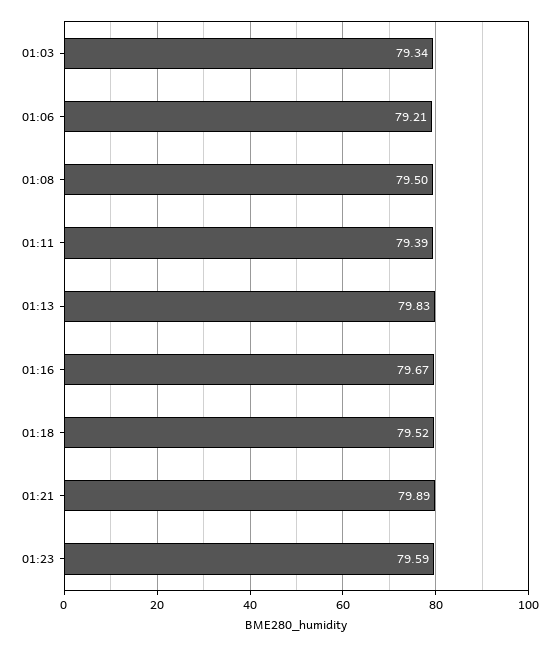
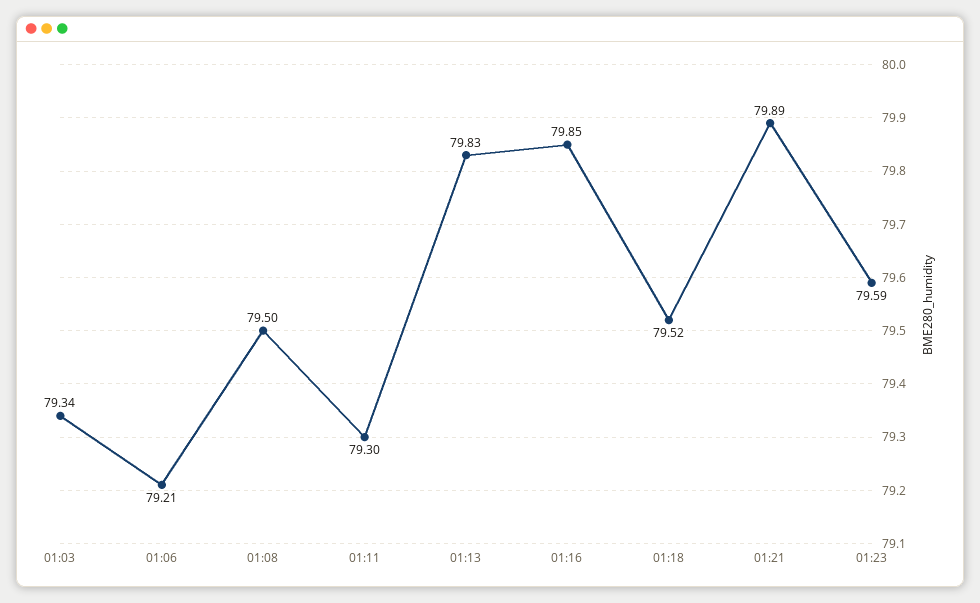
  {
    "01:03": 79.34,
    "01:06": 79.21,
    "01:08": 79.5,
-   "01:11": 79.39,
+   "01:11": 79.3,
    "01:13": 79.83,
-   "01:16": 79.67,
+   "01:16": 79.85,
    "01:18": 79.52,
    "01:21": 79.89,
    "01:23": 79.59
  }

